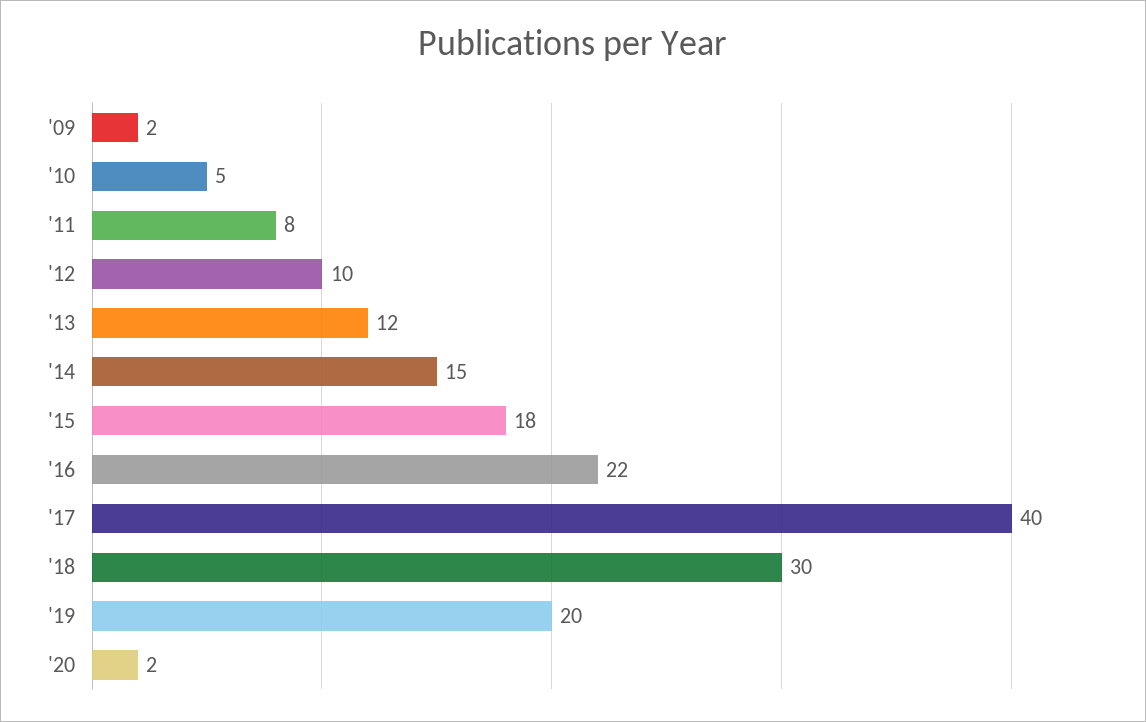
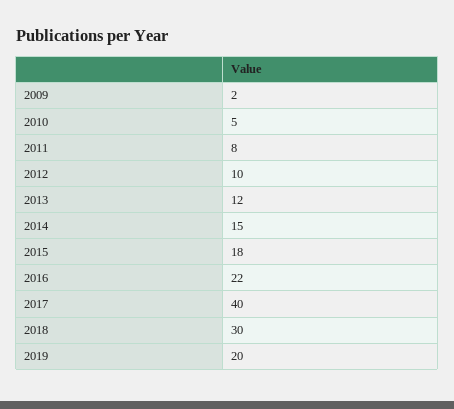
  {
    "'09": 2,
    "'10": 5,
    "'11": 8,
    "'12": 10,
    "'13": 12,
    "'14": 15,
    "'15": 18,
    "'16": 22,
    "'17": 40,
    "'18": 30,
-   "'19": 20,
+   "'19": 20
-   "'20": 2
  }

